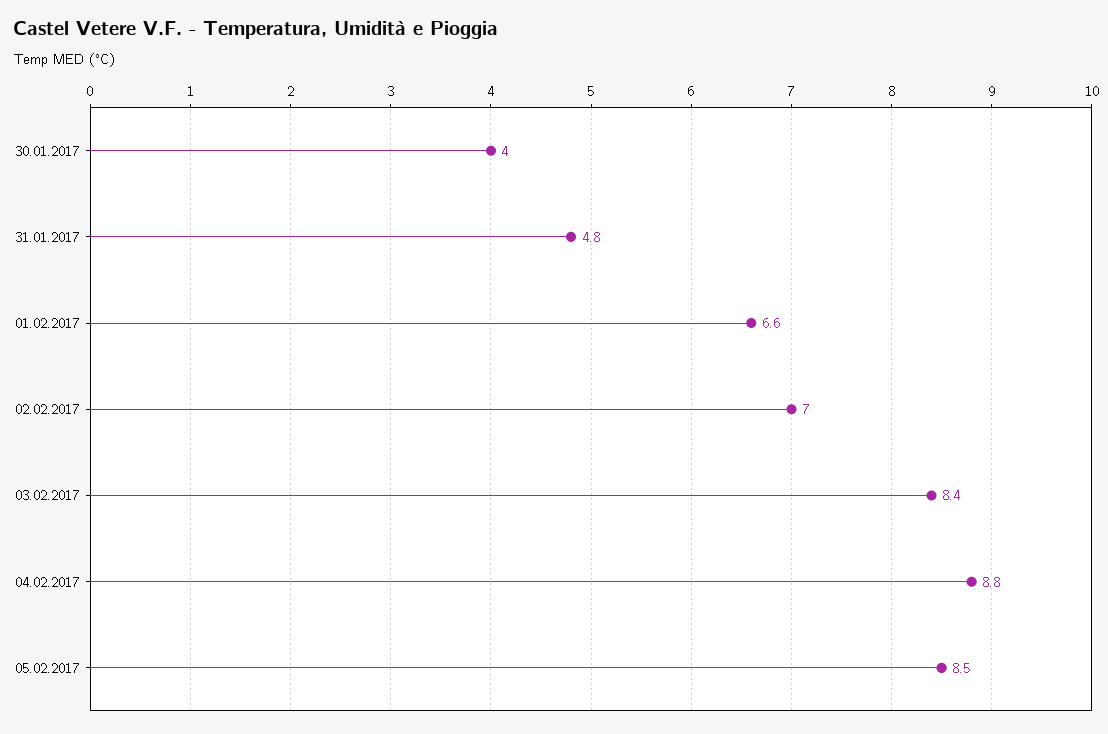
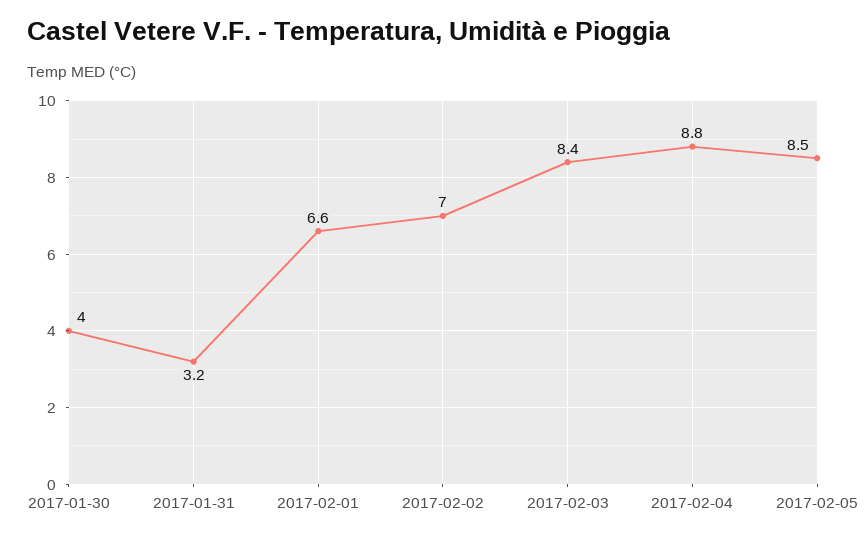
  {
    "30.01.2017": 4,
-   "31.01.2017": 4.8,
+   "31.01.2017": 3.2,
    "01.02.2017": 6.6,
    "02.02.2017": 7,
    "03.02.2017": 8.4,
    "04.02.2017": 8.8,
    "05.02.2017": 8.5
  }

